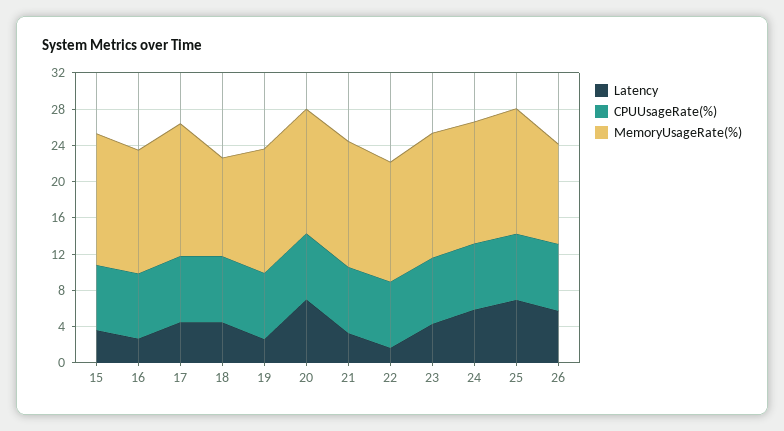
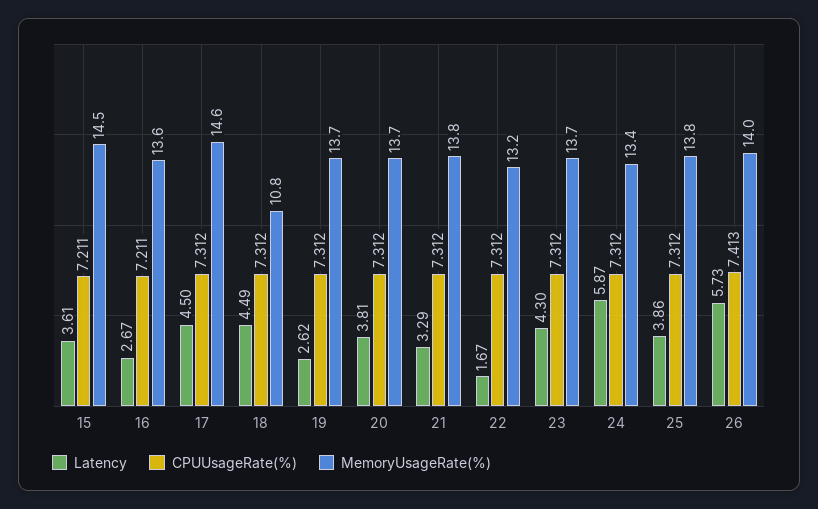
  {
    "Latency": {
      "15": 3.61,
      "16": 2.67,
      "17": 4.5,
      "18": 4.49,
      "19": 2.62,
-     "20": 7,
+     "20": 3.81,
      "21": 3.29,
      "22": 1.67,
      "23": 4.3,
      "24": 5.87,
-     "25": 7,
+     "25": 3.86,
      "26": 5.73
    },
    "CPUUsageRate(%)": {
      "15": 7.211,
      "16": 7.211,
      "17": 7.312,
      "18": 7.312,
      "19": 7.312,
      "20": 7.312,
      "21": 7.312,
      "22": 7.312,
      "23": 7.312,
      "24": 7.312,
      "25": 7.312,
      "26": 7.413
    },
    "MemoryUsageRate(%)": {
      "15": 14.5,
      "16": 13.6,
      "17": 14.6,
      "18": 10.8,
      "19": 13.7,
      "20": 13.7,
      "21": 13.8,
      "22": 13.2,
      "23": 13.7,
      "24": 13.4,
      "25": 13.8,
-     "26": 11
+     "26": 14
    }
  }

